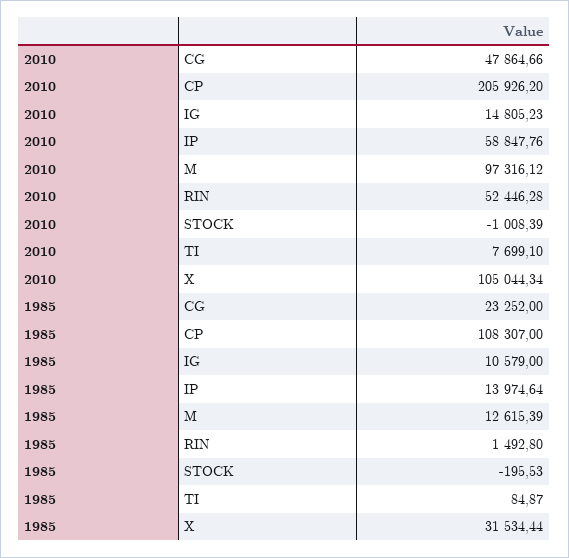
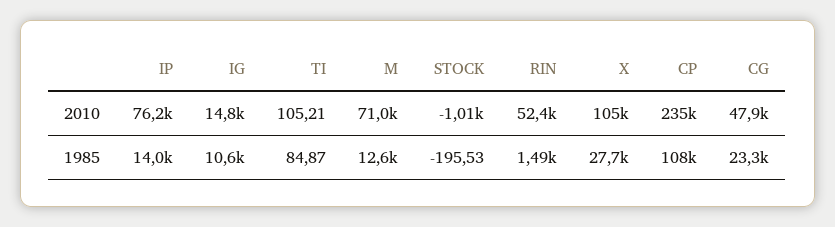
  {
    "2010": {
      "CG": 47864.66,
-     "CP": 205926.2,
+     "CP": 235000,
      "IG": 14805.23,
-     "IP": 58847.76,
+     "IP": 76200,
-     "M": 97316.12,
+     "M": 71000,
      "RIN": 52446.28,
      "STOCK": -1008.39,
-     "TI": 7699.1,
+     "TI": 105.21,
      "X": 105044.34
    },
    "1985": {
      "CG": 23252,
      "CP": 108307,
      "IG": 10579,
      "IP": 13974.64,
      "M": 12615.39,
      "RIN": 1492.8,
      "STOCK": -195.53,
      "TI": 84.87,
-     "X": 31534.44
+     "X": 27700
    }
  }

